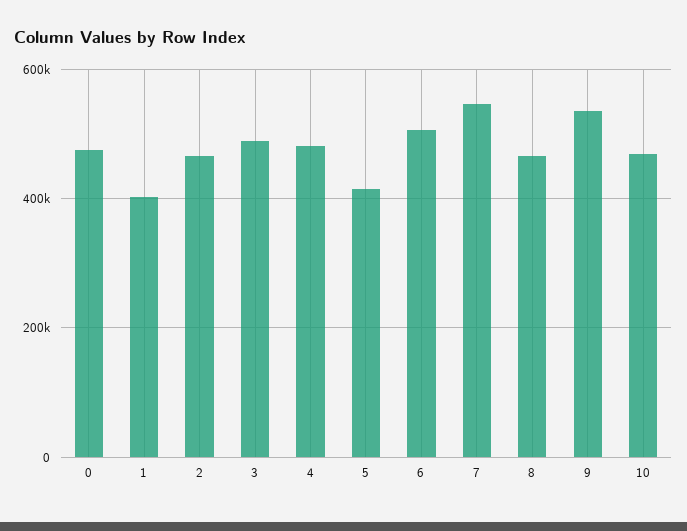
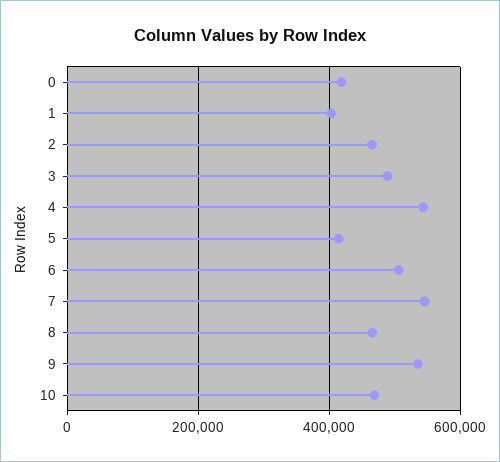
  {
-   "0": 480000,
+   "0": 420000,
    "1": 400000,
    "2": 460000,
    "3": 480000,
-   "4": 480000,
+   "4": 540000,
    "5": 420000,
    "6": 500000,
    "7": 540000,
    "8": 460000,
    "9": 540000,
    "10": 460000
  }

